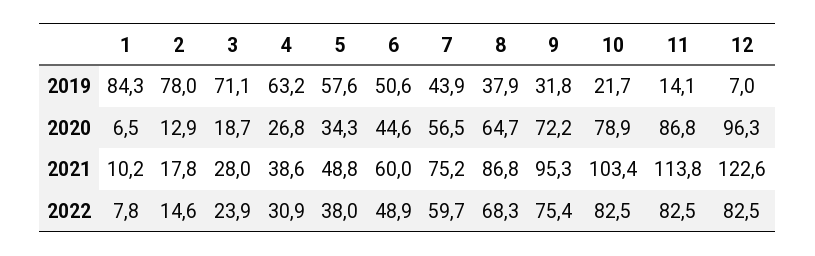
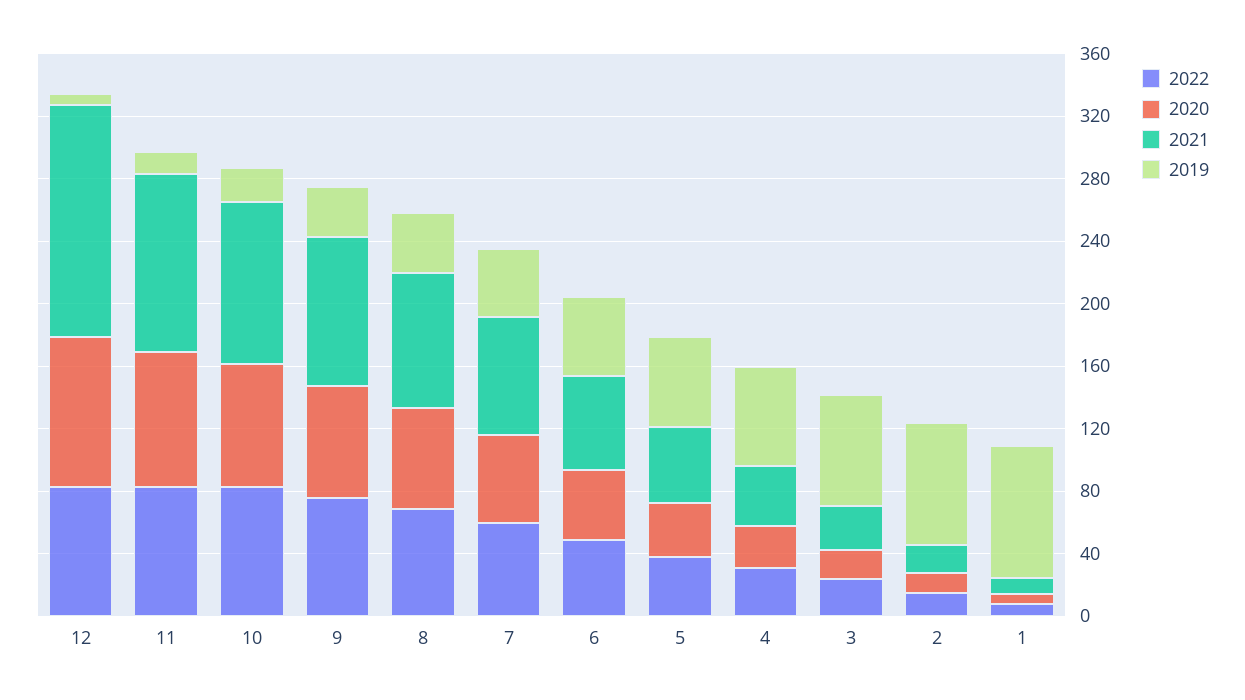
  {
    "2019": {
      "1": 84.3,
      "2": 78,
      "3": 71.1,
      "4": 63.2,
      "5": 57.6,
      "6": 50.6,
      "7": 43.9,
      "8": 37.9,
      "9": 31.8,
      "10": 21.7,
      "11": 14.1,
      "12": 7
    },
    "2020": {
      "1": 6.5,
      "2": 12.9,
      "3": 18.7,
      "4": 26.8,
      "5": 34.3,
      "6": 44.6,
      "7": 56.5,
      "8": 64.7,
      "9": 72.2,
      "10": 78.9,
      "11": 86.8,
      "12": 96.3
    },
    "2021": {
      "1": 10.2,
      "2": 17.8,
      "3": 28,
      "4": 38.6,
      "5": 48.8,
      "6": 60,
      "7": 75.2,
      "8": 86.8,
      "9": 95.3,
      "10": 103.4,
      "11": 113.8,
-     "12": 122.6
+     "12": 150
    },
    "2022": {
      "1": 7.8,
      "2": 14.6,
      "3": 23.9,
      "4": 30.9,
      "5": 38,
      "6": 48.9,
      "7": 59.7,
      "8": 68.3,
      "9": 75.4,
      "10": 82.5,
      "11": 82.5,
      "12": 82.5
    }
  }

